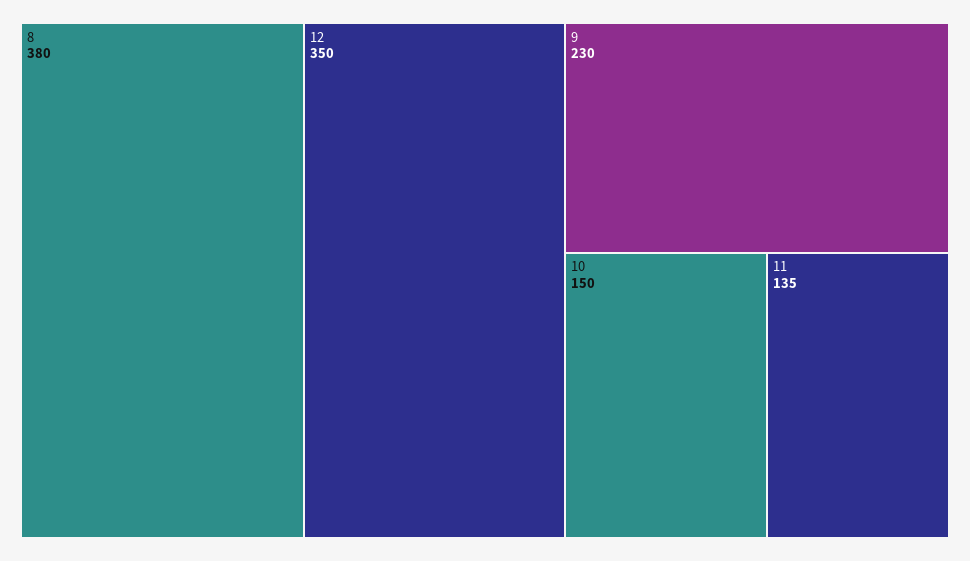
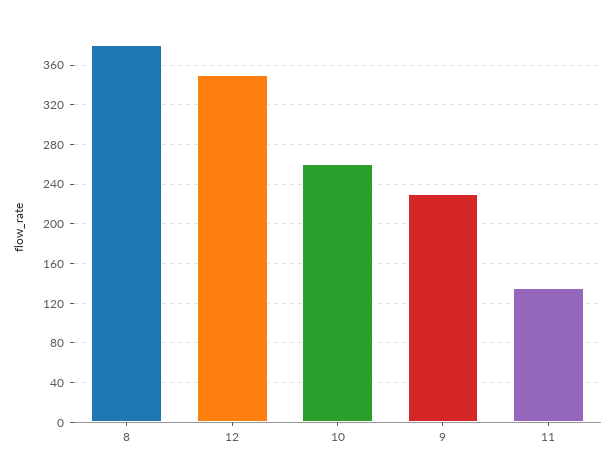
  {
    "8": 380,
    "12": 350,
    "9": 230,
-   "10": 150,
+   "10": 260,
    "11": 135
  }

